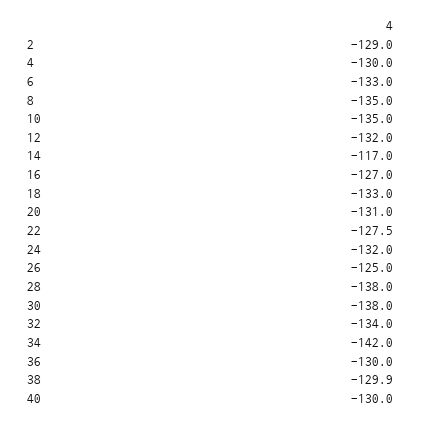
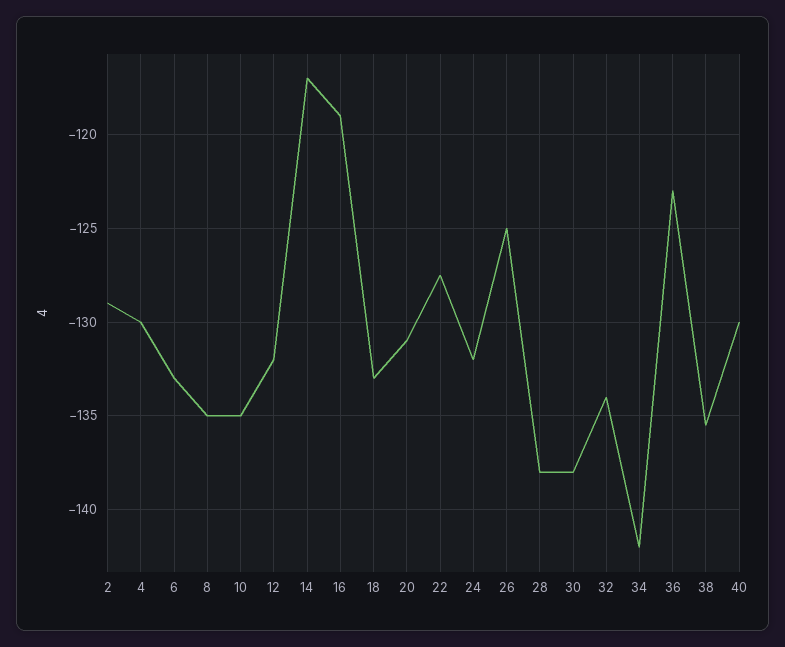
  {
    "2": -129,
    "4": -130,
    "6": -133,
    "8": -135,
    "10": -135,
    "12": -132,
    "14": -117,
-   "16": -127,
+   "16": -119,
    "18": -133,
    "20": -131,
    "22": -127.5,
    "24": -132,
    "26": -125,
    "28": -138,
    "30": -138,
    "32": -134,
    "34": -142,
-   "36": -130,
+   "36": -123,
-   "38": -129.9,
+   "38": -135.5,
    "40": -130
  }

